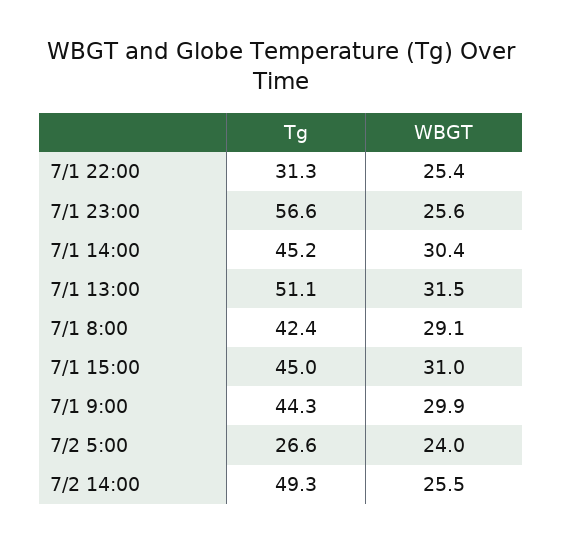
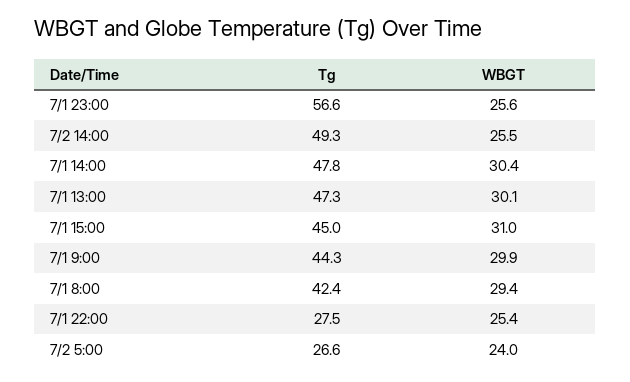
  {
    "Tg": {
-     "7/1 22:00": 31.3,
+     "7/1 22:00": 27.5,
      "7/1 23:00": 56.6,
-     "7/1 14:00": 45.2,
+     "7/1 14:00": 47.8,
-     "7/1 13:00": 51.1,
+     "7/1 13:00": 47.3,
      "7/1 8:00": 42.4,
      "7/1 15:00": 45,
      "7/1 9:00": 44.3,
      "7/2 5:00": 26.6,
      "7/2 14:00": 49.3
    },
    "WBGT": {
      "7/1 22:00": 25.4,
      "7/1 23:00": 25.6,
      "7/1 14:00": 30.4,
-     "7/1 13:00": 31.5,
+     "7/1 13:00": 30.1,
-     "7/1 8:00": 29.1,
+     "7/1 8:00": 29.4,
      "7/1 15:00": 31,
      "7/1 9:00": 29.9,
      "7/2 5:00": 24,
      "7/2 14:00": 25.5
    }
  }

